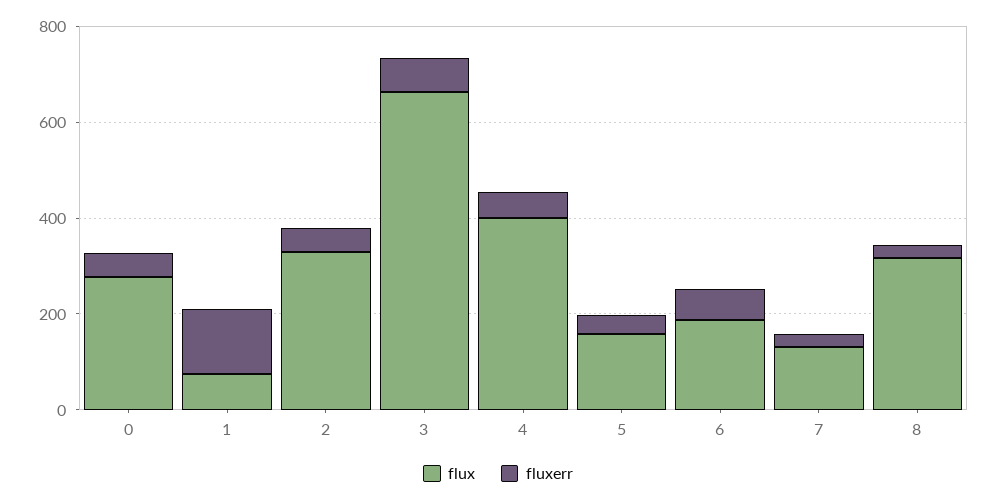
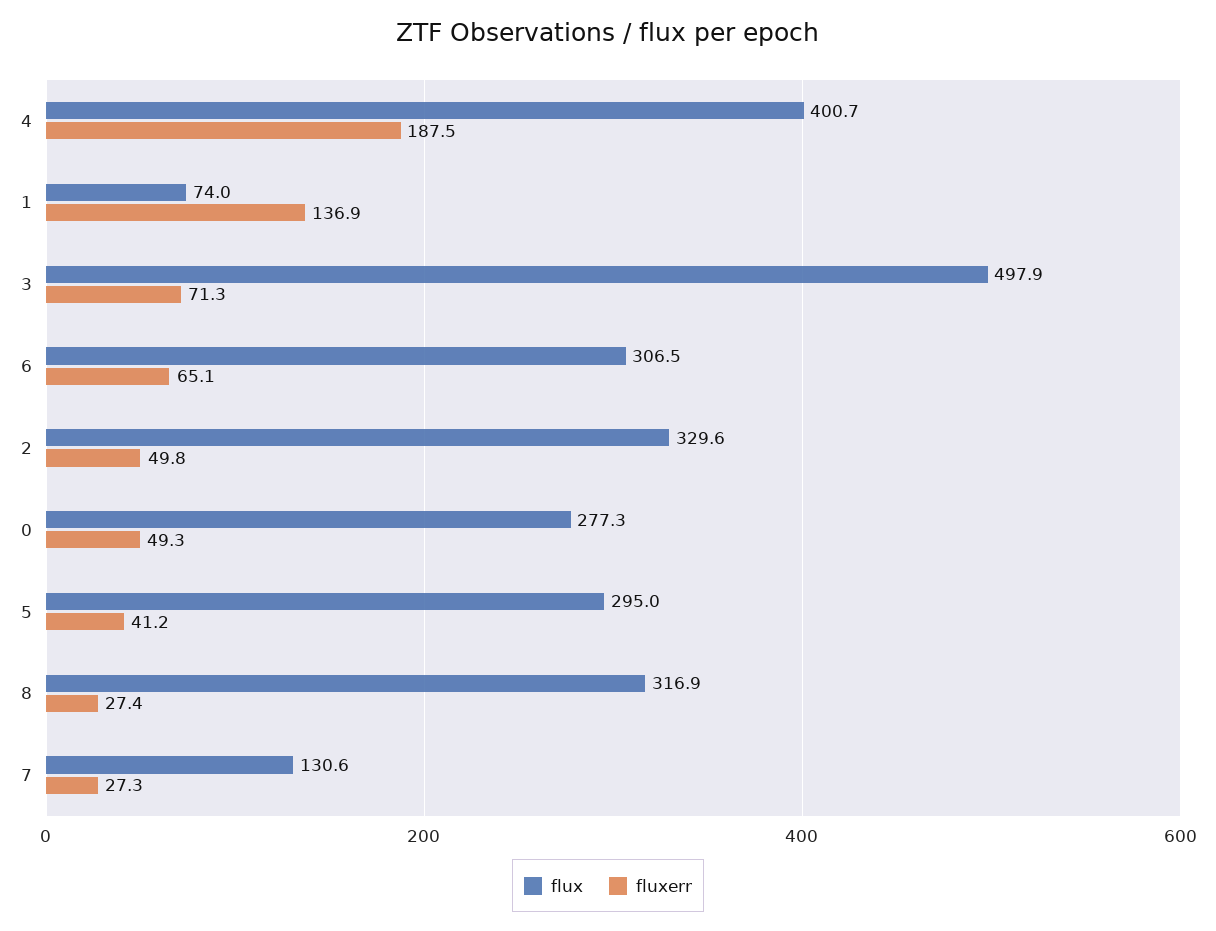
  {
    "flux": {
      "0": 277.3,
      "1": 74,
      "2": 329.6,
-     "3": 650,
+     "3": 497.9,
      "4": 400.7,
-     "5": 150,
+     "5": 295,
-     "6": 200,
+     "6": 306.5,
      "7": 130.6,
      "8": 316.9
    },
    "fluxerr": {
      "0": 49.3,
      "1": 136.9,
      "2": 49.8,
      "3": 71.3,
-     "4": 50,
+     "4": 187.5,
      "5": 41.2,
      "6": 65.1,
      "7": 27.3,
      "8": 27.4
    }
  }

